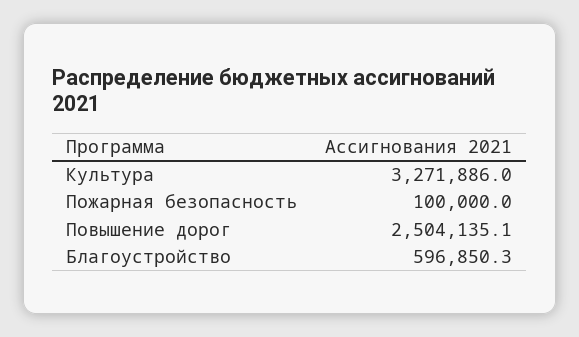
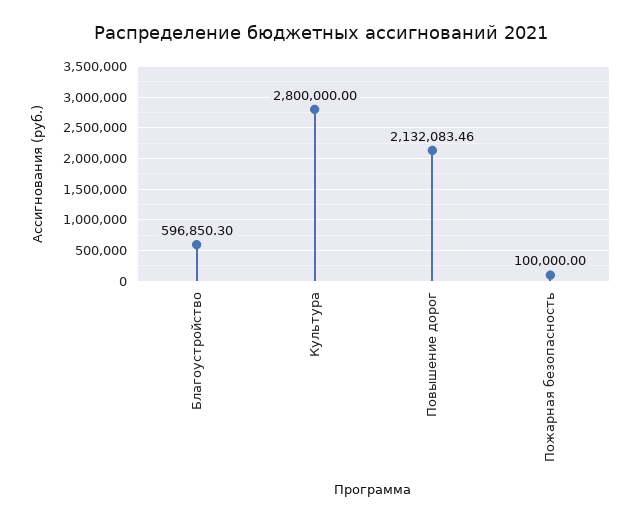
  {
-   "Культура": 3271886,
+   "Культура": 2800000,
    "Пожарная безопасность": 100000,
-   "Повышение дорог": 2504135.1,
+   "Повышение дорог": 2132083.46,
    "Благоустройство": 596850.3
  }

